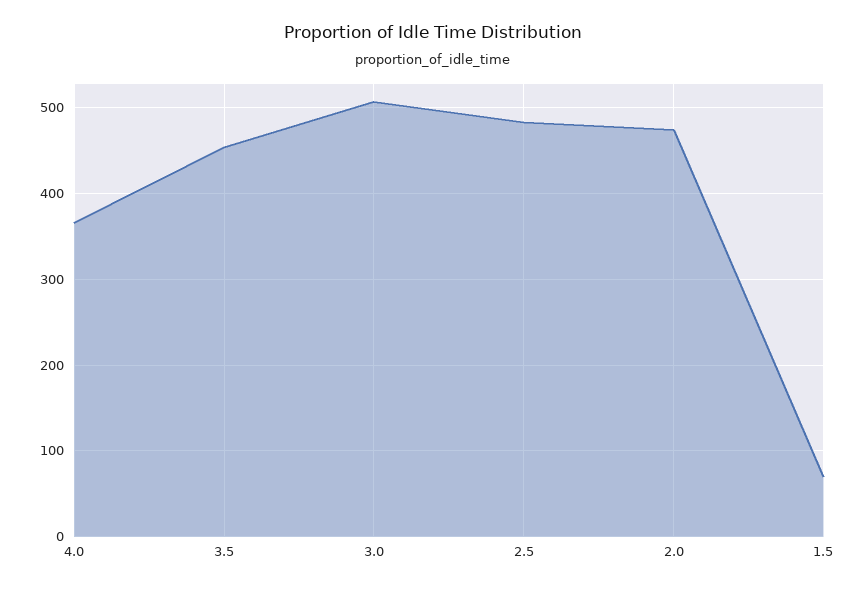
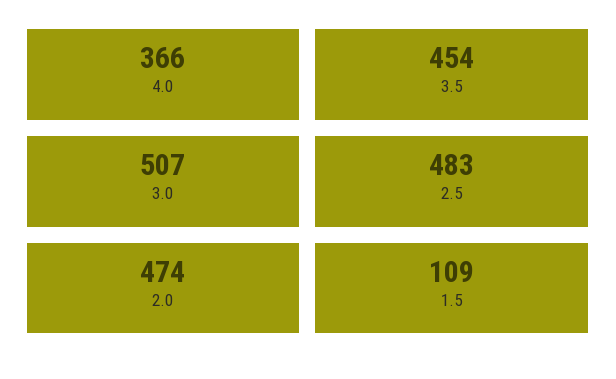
  {
    "4.0": 366,
    "3.5": 454,
    "3.0": 507,
    "2.5": 483,
    "2.0": 474,
-   "1.5": 70
+   "1.5": 109
  }

